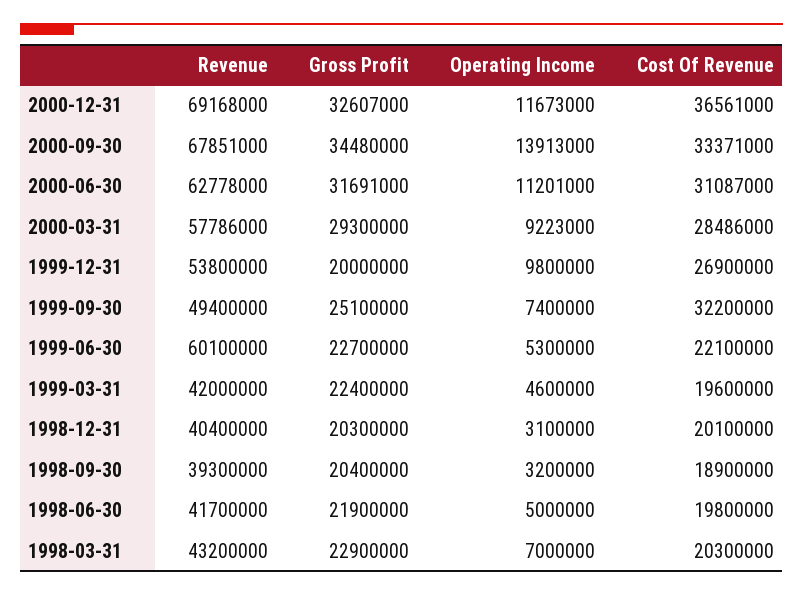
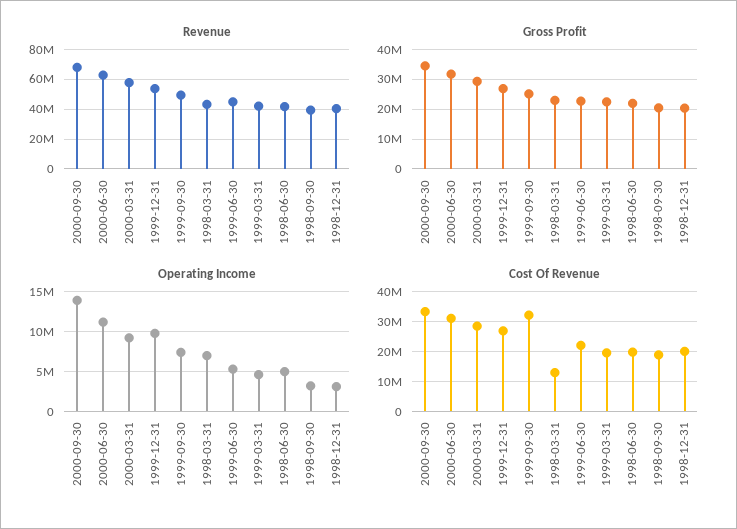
  {
    "Revenue": {
-     "2000-12-31": 69168000,
      "2000-09-30": 67851000,
      "2000-06-30": 62778000,
      "2000-03-31": 57786000,
      "1999-12-31": 53800000,
      "1999-09-30": 49400000,
-     "1999-06-30": 60100000,
+     "1999-06-30": 45000000,
      "1999-03-31": 42000000,
      "1998-12-31": 40400000,
      "1998-09-30": 39300000,
      "1998-06-30": 41700000,
      "1998-03-31": 43200000
    },
    "Gross Profit": {
-     "2000-12-31": 32607000,
      "2000-09-30": 34480000,
      "2000-06-30": 31691000,
      "2000-03-31": 29300000,
-     "1999-12-31": 20000000,
+     "1999-12-31": 27500000,
      "1999-09-30": 25100000,
      "1999-06-30": 22700000,
      "1999-03-31": 22400000,
      "1998-12-31": 20300000,
      "1998-09-30": 20400000,
      "1998-06-30": 21900000,
      "1998-03-31": 22900000
    },
    "Operating Income": {
-     "2000-12-31": 11673000,
      "2000-09-30": 13913000,
      "2000-06-30": 11201000,
      "2000-03-31": 9223000,
      "1999-12-31": 9800000,
      "1999-09-30": 7400000,
      "1999-06-30": 5300000,
      "1999-03-31": 4600000,
      "1998-12-31": 3100000,
      "1998-09-30": 3200000,
      "1998-06-30": 5000000,
      "1998-03-31": 7000000
    },
    "Cost Of Revenue": {
-     "2000-12-31": 36561000,
      "2000-09-30": 33371000,
      "2000-06-30": 31087000,
      "2000-03-31": 28486000,
      "1999-12-31": 26900000,
      "1999-09-30": 32200000,
      "1999-06-30": 22100000,
      "1999-03-31": 19600000,
      "1998-12-31": 20100000,
      "1998-09-30": 18900000,
      "1998-06-30": 19800000,
-     "1998-03-31": 20300000
+     "1998-03-31": 12500000
    }
  }

